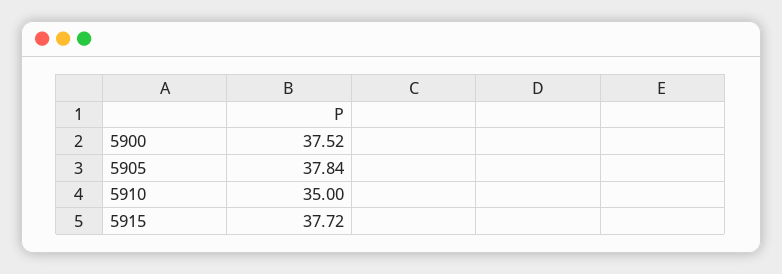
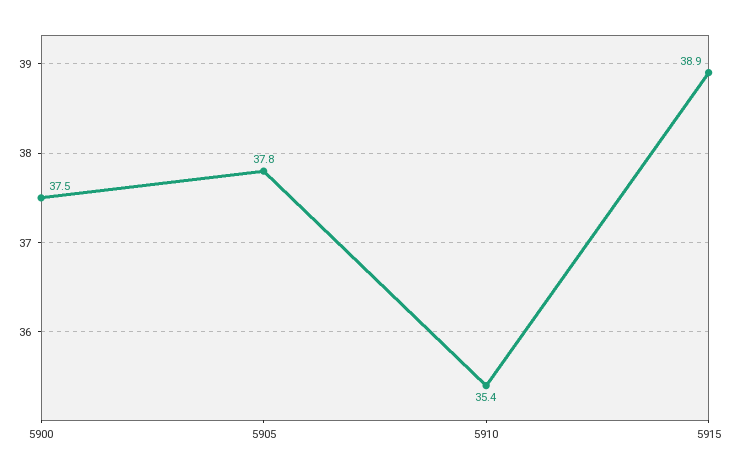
  {
    "5900": 37.52,
    "5905": 37.84,
-   "5910": 35,
+   "5910": 35.4,
-   "5915": 37.72
+   "5915": 38.9
  }

